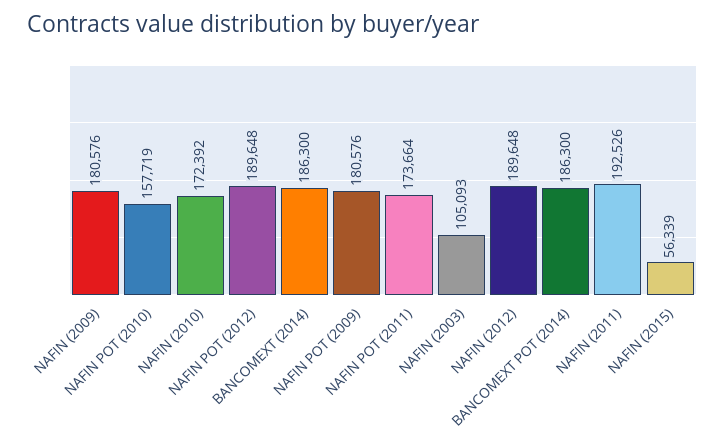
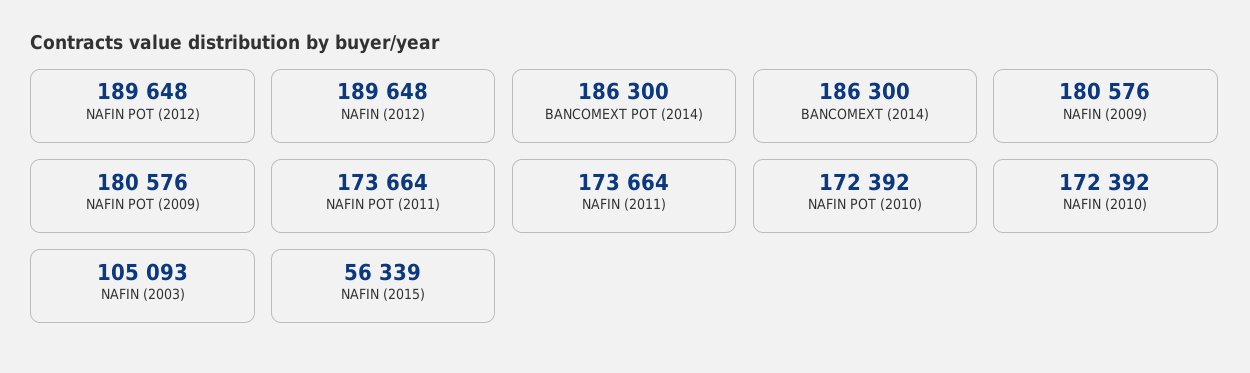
  {
    "NAFIN (2009)": 180576,
-   "NAFIN POT (2010)": 157719,
+   "NAFIN POT (2010)": 172392,
    "NAFIN (2010)": 172392,
    "NAFIN POT (2012)": 189648,
    "BANCOMEXT (2014)": 186300,
    "NAFIN POT (2009)": 180576,
    "NAFIN POT (2011)": 173664,
    "NAFIN (2003)": 105093,
    "NAFIN (2012)": 189648,
    "BANCOMEXT POT (2014)": 186300,
-   "NAFIN (2011)": 192526,
+   "NAFIN (2011)": 173664,
    "NAFIN (2015)": 56339
  }

